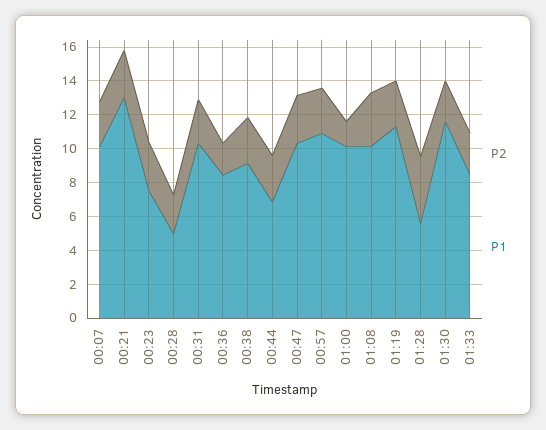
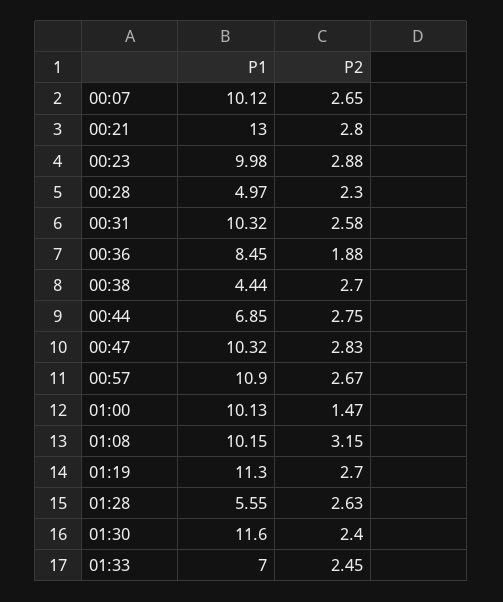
  {
    "P2": {
      "00:07": 2.65,
      "00:21": 2.8,
      "00:23": 2.88,
      "00:28": 2.3,
      "00:31": 2.58,
      "00:36": 1.88,
      "00:38": 2.7,
      "00:44": 2.75,
      "00:47": 2.83,
      "00:57": 2.67,
      "01:00": 1.47,
      "01:08": 3.15,
      "01:19": 2.7,
-     "01:28": 4,
+     "01:28": 2.63,
      "01:30": 2.4,
      "01:33": 2.45
    },
    "P1": {
      "00:07": 10.12,
      "00:21": 13,
-     "00:23": 7.5,
+     "00:23": 9.98,
      "00:28": 4.97,
      "00:31": 10.32,
      "00:36": 8.45,
-     "00:38": 9,
+     "00:38": 4.44,
      "00:44": 6.85,
      "00:47": 10.32,
      "00:57": 10.9,
      "01:00": 10.13,
      "01:08": 10.15,
      "01:19": 11.3,
      "01:28": 5.55,
      "01:30": 11.6,
-     "01:33": 8.5
+     "01:33": 7
    }
  }

